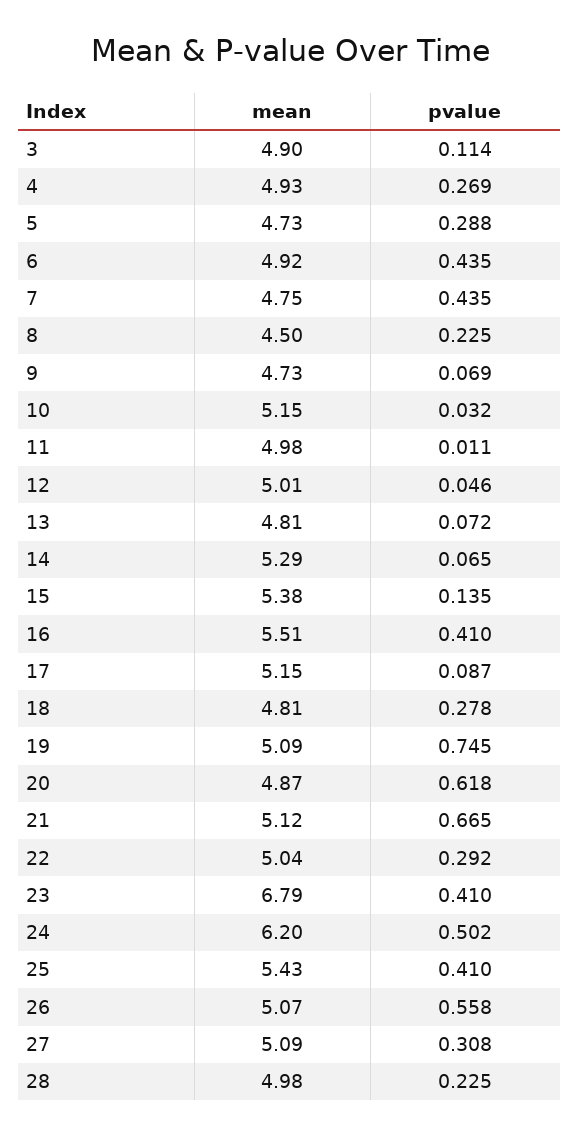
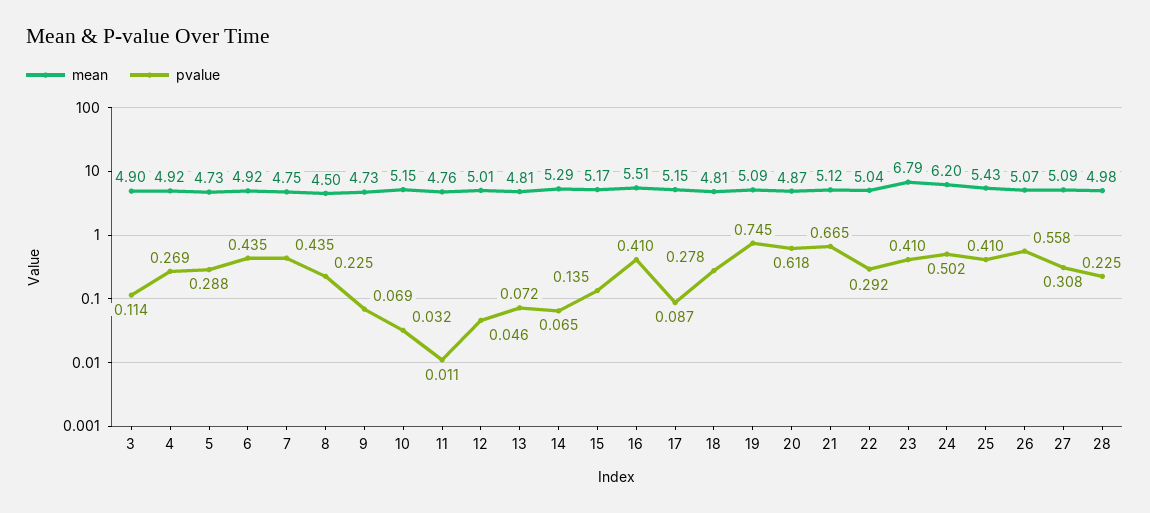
  {
    "mean": {
      "3": 4.9,
-     "4": 4.93,
+     "4": 4.92,
      "5": 4.73,
      "6": 4.92,
      "7": 4.75,
      "8": 4.5,
      "9": 4.73,
      "10": 5.15,
-     "11": 4.98,
+     "11": 4.76,
      "12": 5.01,
      "13": 4.81,
      "14": 5.29,
-     "15": 5.38,
+     "15": 5.17,
      "16": 5.51,
      "17": 5.15,
      "18": 4.81,
      "19": 5.09,
      "20": 4.87,
      "21": 5.12,
      "22": 5.04,
      "23": 6.79,
      "24": 6.2,
      "25": 5.43,
      "26": 5.07,
      "27": 5.09,
      "28": 4.98
    },
    "pvalue": {
      "3": 0.114,
      "4": 0.269,
      "5": 0.288,
      "6": 0.435,
      "7": 0.435,
      "8": 0.225,
      "9": 0.069,
      "10": 0.032,
      "11": 0.011,
      "12": 0.046,
      "13": 0.072,
      "14": 0.065,
      "15": 0.135,
      "16": 0.41,
      "17": 0.087,
      "18": 0.278,
      "19": 0.745,
      "20": 0.618,
      "21": 0.665,
      "22": 0.292,
      "23": 0.41,
      "24": 0.502,
      "25": 0.41,
      "26": 0.558,
      "27": 0.308,
      "28": 0.225
    }
  }

